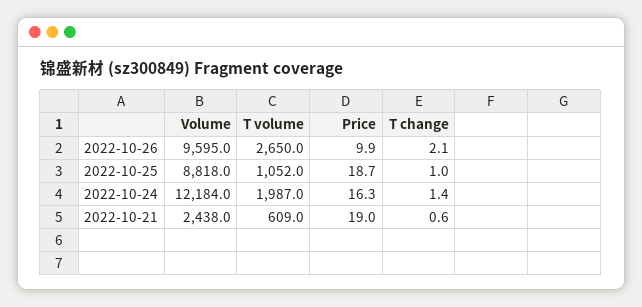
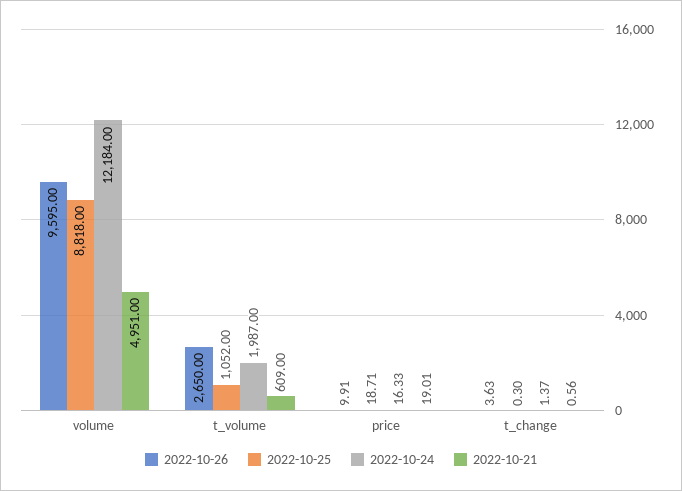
  {
    "2022-10-26": {
      "Volume": 9595,
      "T volume": 2650,
      "Price": 9.91,
-     "T change": 2.1
+     "T change": 3.63
    },
    "2022-10-25": {
      "Volume": 8818,
      "T volume": 1052,
      "Price": 18.71,
-     "T change": 1
+     "T change": 0.3
    },
    "2022-10-24": {
      "Volume": 12184,
      "T volume": 1987,
      "Price": 16.33,
      "T change": 1.37
    },
    "2022-10-21": {
-     "Volume": 2438,
+     "Volume": 4951,
      "T volume": 609,
      "Price": 19.01,
      "T change": 0.56
    }
  }

